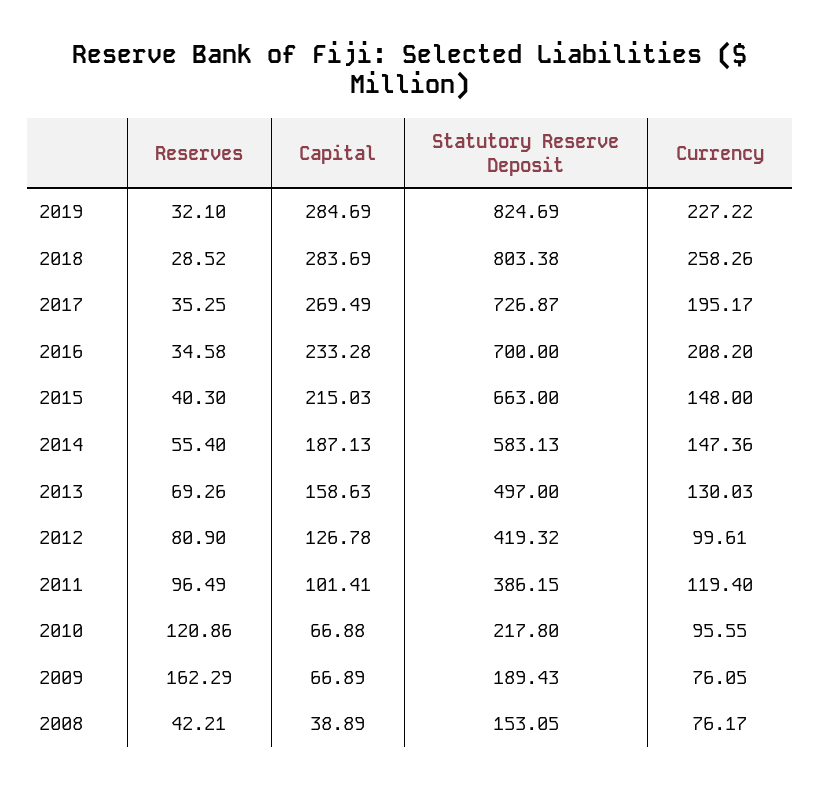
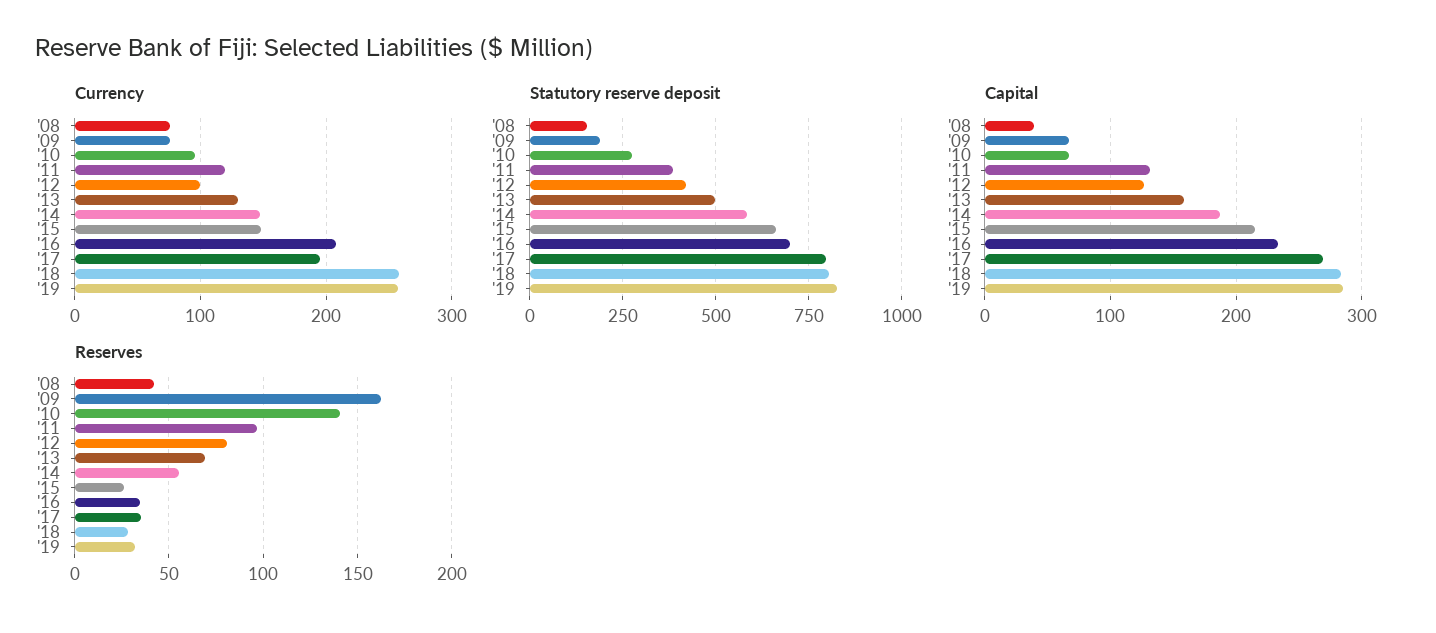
  {
    "Reserves": {
      "2019": 32.1,
      "2018": 28.52,
      "2017": 35.25,
      "2016": 34.58,
-     "2015": 40.3,
+     "2015": 25,
      "2014": 55.4,
      "2013": 69.26,
      "2012": 80.9,
      "2011": 96.49,
-     "2010": 120.86,
+     "2010": 140,
      "2009": 162.29,
      "2008": 42.21
    },
    "Capital": {
      "2019": 284.69,
      "2018": 283.69,
      "2017": 269.49,
      "2016": 233.28,
      "2015": 215.03,
      "2014": 187.13,
      "2013": 158.63,
      "2012": 126.78,
-     "2011": 101.41,
+     "2011": 130,
      "2010": 66.88,
      "2009": 66.89,
      "2008": 38.89
    },
    "Statutory Reserve Deposit": {
      "2019": 824.69,
      "2018": 803.38,
-     "2017": 726.87,
+     "2017": 800,
      "2016": 700,
      "2015": 663,
      "2014": 583.13,
      "2013": 497,
      "2012": 419.32,
      "2011": 386.15,
-     "2010": 217.8,
+     "2010": 275,
      "2009": 189.43,
      "2008": 153.05
    },
    "Currency": {
-     "2019": 227.22,
+     "2019": 260,
      "2018": 258.26,
      "2017": 195.17,
      "2016": 208.2,
      "2015": 148,
      "2014": 147.36,
      "2013": 130.03,
      "2012": 99.61,
      "2011": 119.4,
      "2010": 95.55,
      "2009": 76.05,
      "2008": 76.17
    }
  }

